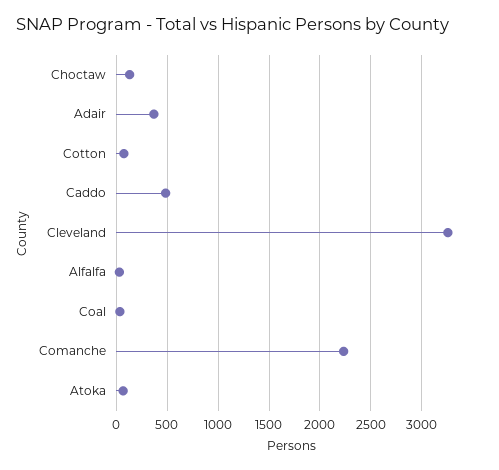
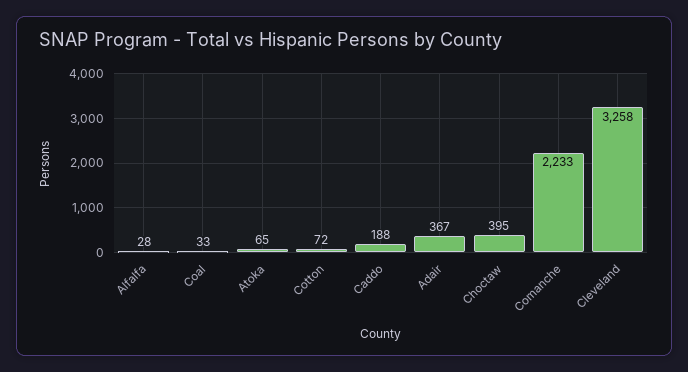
  {
-   "Choctaw": 100,
+   "Choctaw": 395,
    "Adair": 367,
    "Cotton": 72,
-   "Caddo": 500,
+   "Caddo": 188,
    "Cleveland": 3258,
    "Alfalfa": 28,
    "Coal": 33,
    "Comanche": 2233,
    "Atoka": 65
  }

